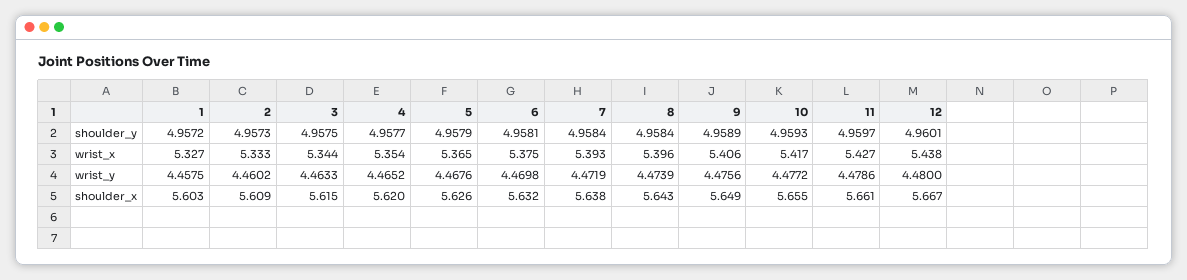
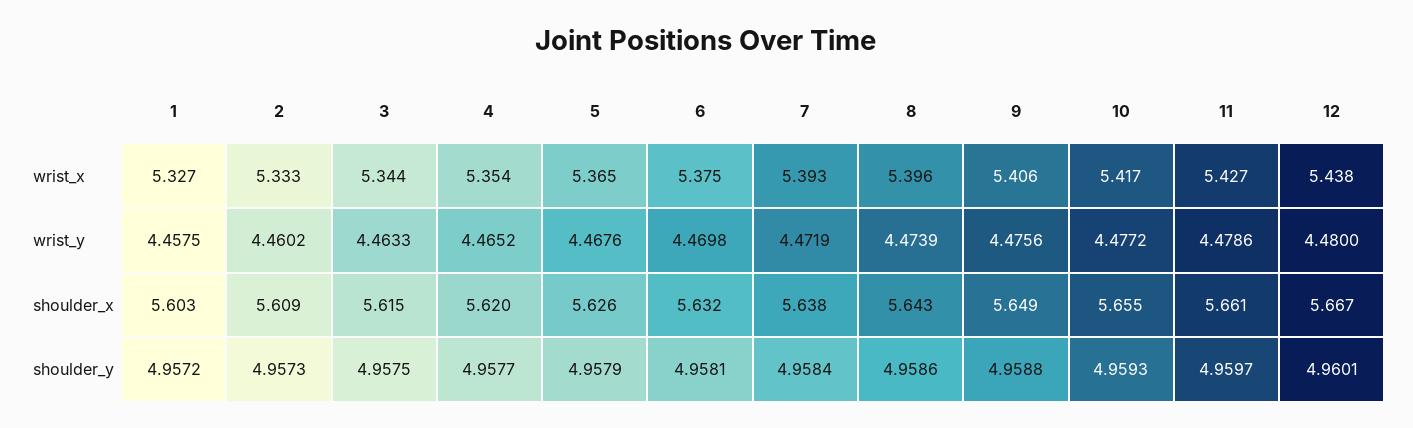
  {
    "1": {
      "shoulder_y": 4.9572,
      "wrist_x": 5.327,
      "wrist_y": 4.4575,
      "shoulder_x": 5.603
    },
    "2": {
      "shoulder_y": 4.9573,
      "wrist_x": 5.333,
      "wrist_y": 4.4602,
      "shoulder_x": 5.609
    },
    "3": {
      "shoulder_y": 4.9575,
      "wrist_x": 5.344,
      "wrist_y": 4.4633,
      "shoulder_x": 5.615
    },
    "4": {
      "shoulder_y": 4.9577,
      "wrist_x": 5.354,
      "wrist_y": 4.4652,
      "shoulder_x": 5.62
    },
    "5": {
      "shoulder_y": 4.9579,
      "wrist_x": 5.365,
      "wrist_y": 4.4676,
      "shoulder_x": 5.626
    },
    "6": {
      "shoulder_y": 4.9581,
      "wrist_x": 5.375,
      "wrist_y": 4.4698,
      "shoulder_x": 5.632
    },
    "7": {
      "shoulder_y": 4.9584,
      "wrist_x": 5.393,
      "wrist_y": 4.4719,
      "shoulder_x": 5.638
    },
    "8": {
-     "shoulder_y": 4.9584,
+     "shoulder_y": 4.9586,
      "wrist_x": 5.396,
      "wrist_y": 4.4739,
      "shoulder_x": 5.643
    },
    "9": {
-     "shoulder_y": 4.9589,
+     "shoulder_y": 4.9588,
      "wrist_x": 5.406,
      "wrist_y": 4.4756,
      "shoulder_x": 5.649
    },
    "10": {
      "shoulder_y": 4.9593,
      "wrist_x": 5.417,
      "wrist_y": 4.4772,
      "shoulder_x": 5.655
    },
    "11": {
      "shoulder_y": 4.9597,
      "wrist_x": 5.427,
      "wrist_y": 4.4786,
      "shoulder_x": 5.661
    },
    "12": {
      "shoulder_y": 4.9601,
      "wrist_x": 5.438,
      "wrist_y": 4.48,
      "shoulder_x": 5.667
    }
  }

